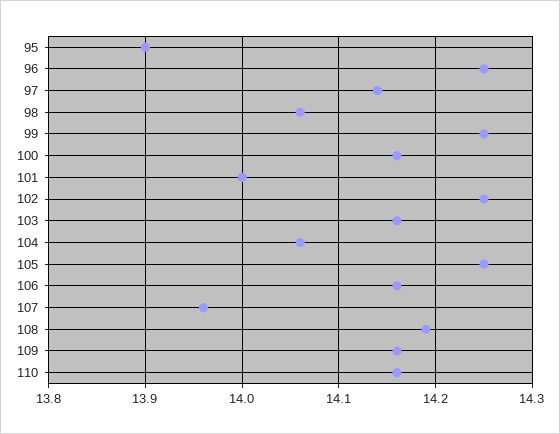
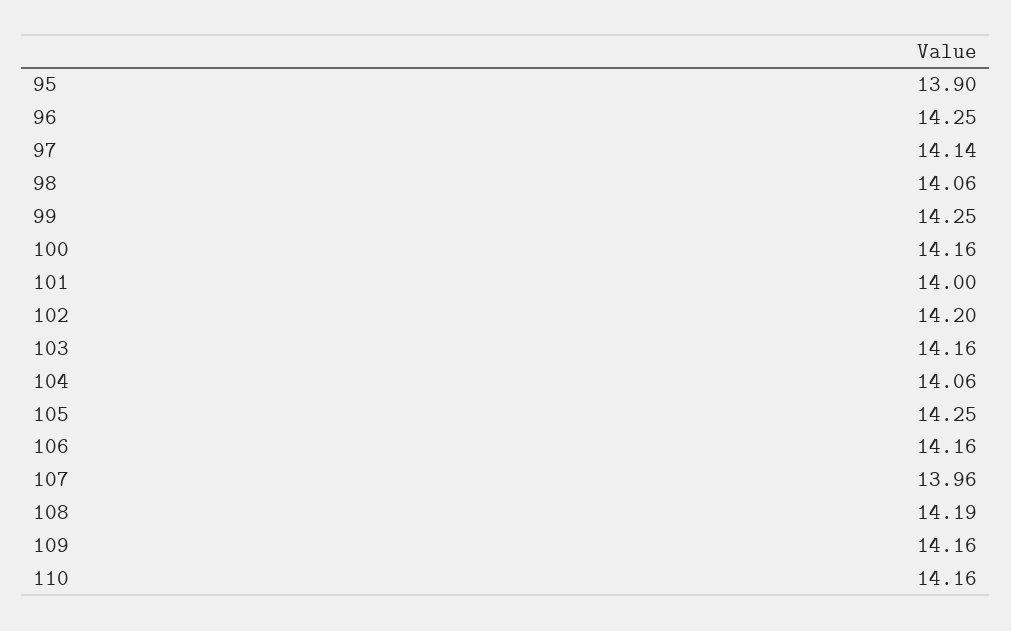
  {
    "95": 13.9,
    "96": 14.25,
    "97": 14.14,
    "98": 14.06,
    "99": 14.25,
    "100": 14.16,
    "101": 14,
-   "102": 14.25,
+   "102": 14.2,
    "103": 14.16,
    "104": 14.06,
    "105": 14.25,
    "106": 14.16,
    "107": 13.96,
    "108": 14.19,
    "109": 14.16,
    "110": 14.16
  }

